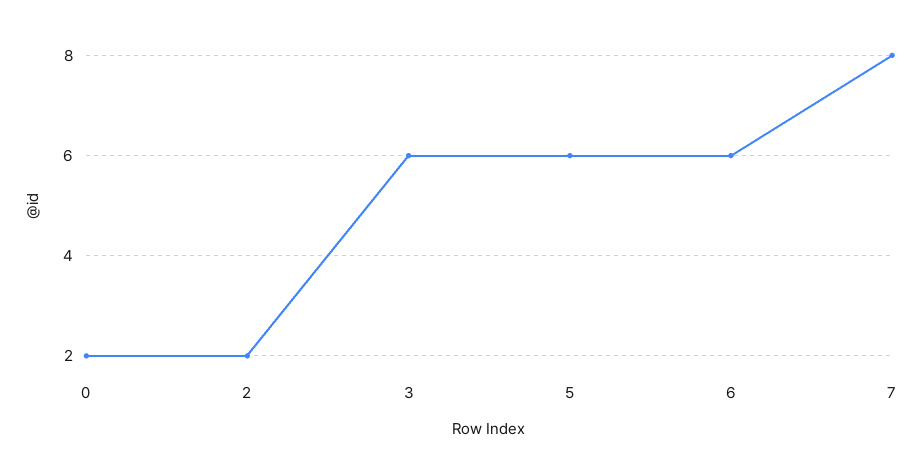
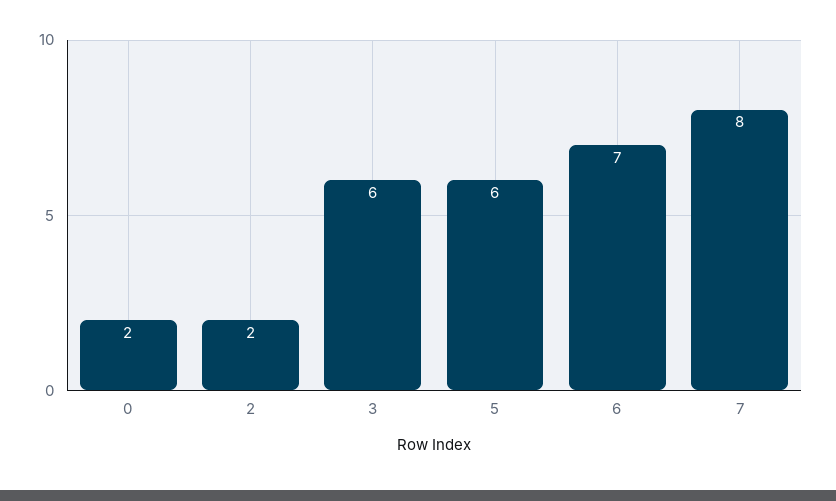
  {
    "0": 2,
    "2": 2,
    "3": 6,
    "5": 6,
-   "6": 6,
+   "6": 7,
    "7": 8
  }

